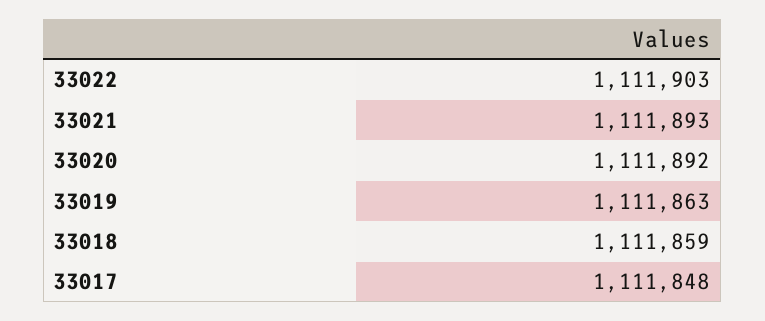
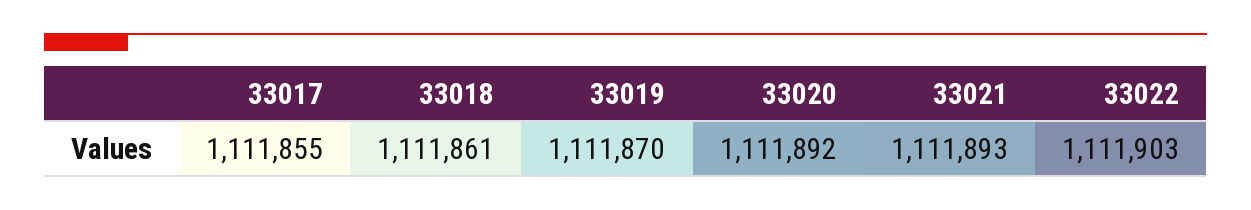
  {
    "33022": 1111903,
    "33021": 1111893,
    "33020": 1111892,
-   "33019": 1111863,
+   "33019": 1111870,
-   "33018": 1111859,
+   "33018": 1111861,
-   "33017": 1111848
+   "33017": 1111855
  }

